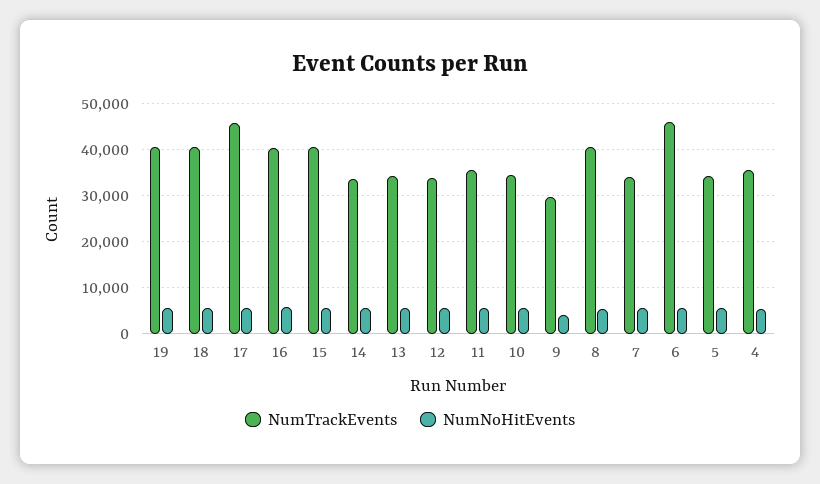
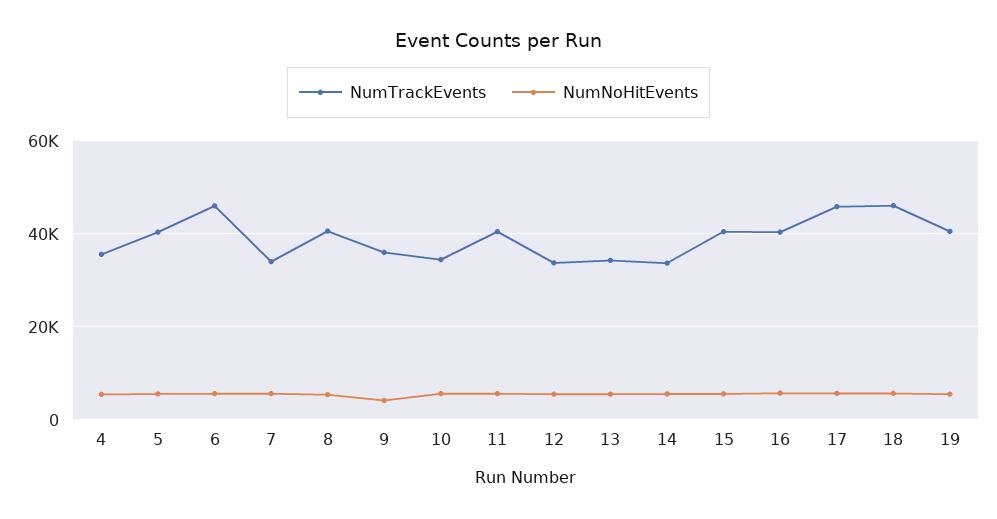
  {
    "NumTrackEvents": {
      "19": 40000,
-     "18": 40000,
+     "18": 46000,
      "17": 46000,
      "16": 40000,
      "15": 40000,
      "14": 34000,
      "13": 34000,
      "12": 34000,
-     "11": 36000,
+     "11": 40000,
      "10": 34000,
-     "9": 30000,
+     "9": 36000,
      "8": 40000,
      "7": 34000,
      "6": 46000,
-     "5": 34000,
+     "5": 40000,
      "4": 36000
    },
    "NumNoHitEvents": {
      "19": 6000,
      "18": 6000,
      "17": 6000,
      "16": 6000,
      "15": 6000,
      "14": 6000,
      "13": 6000,
      "12": 6000,
      "11": 6000,
      "10": 6000,
      "9": 4000,
      "8": 6000,
      "7": 6000,
      "6": 6000,
      "5": 6000,
      "4": 6000
    }
  }

